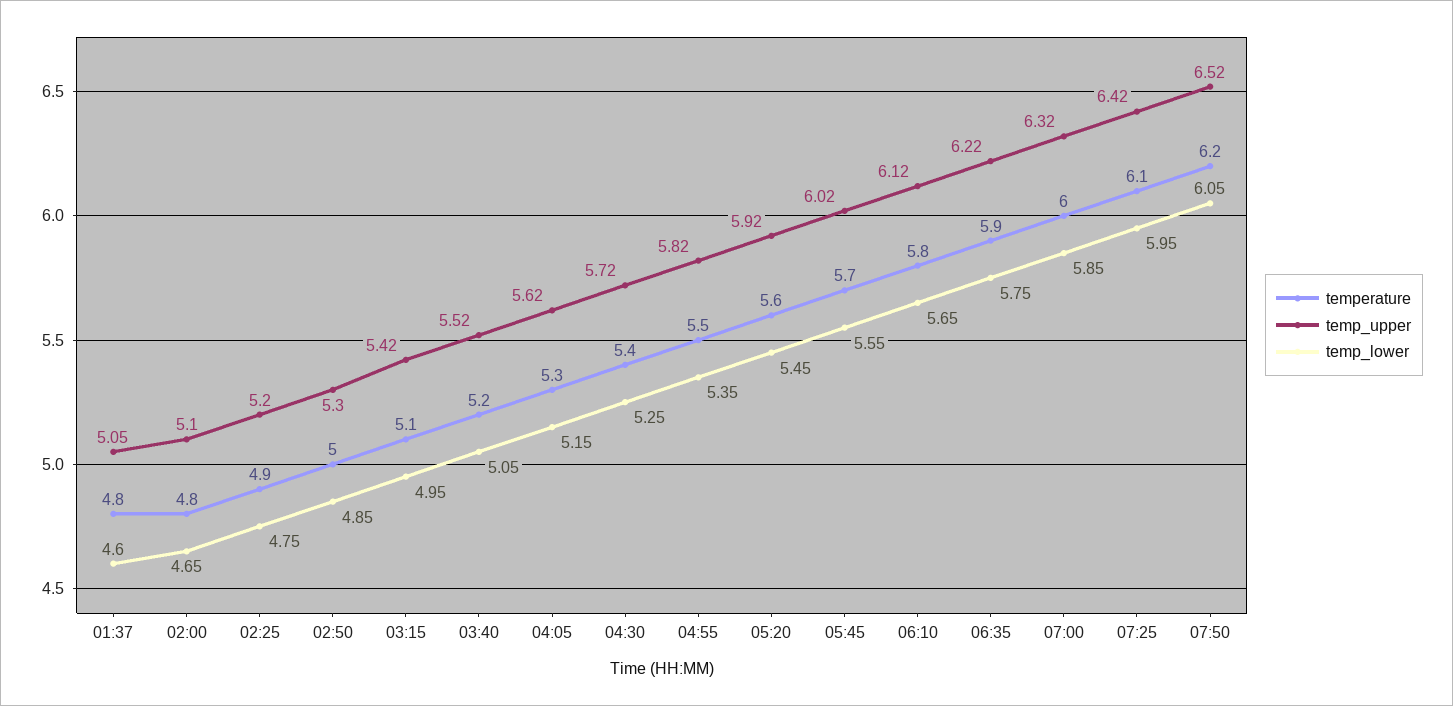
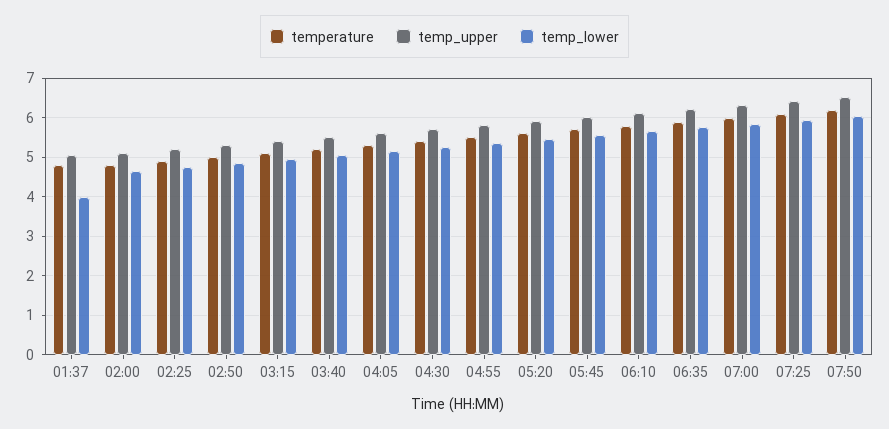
  {
    "temperature": {
      "01:37": 4.8,
      "02:00": 4.8,
      "02:25": 4.9,
      "02:50": 5,
      "03:15": 5.1,
      "03:40": 5.2,
      "04:05": 5.3,
      "04:30": 5.4,
      "04:55": 5.5,
      "05:20": 5.6,
      "05:45": 5.7,
      "06:10": 5.8,
      "06:35": 5.9,
      "07:00": 6,
      "07:25": 6.1,
      "07:50": 6.2
    },
    "temp_upper": {
      "01:37": 5.05,
      "02:00": 5.1,
      "02:25": 5.2,
      "02:50": 5.3,
      "03:15": 5.42,
      "03:40": 5.52,
      "04:05": 5.62,
      "04:30": 5.72,
      "04:55": 5.82,
      "05:20": 5.92,
      "05:45": 6.02,
      "06:10": 6.12,
      "06:35": 6.22,
      "07:00": 6.32,
      "07:25": 6.42,
      "07:50": 6.52
    },
    "temp_lower": {
-     "01:37": 4.6,
+     "01:37": 4,
      "02:00": 4.65,
      "02:25": 4.75,
      "02:50": 4.85,
      "03:15": 4.95,
      "03:40": 5.05,
      "04:05": 5.15,
      "04:30": 5.25,
      "04:55": 5.35,
      "05:20": 5.45,
      "05:45": 5.55,
      "06:10": 5.65,
      "06:35": 5.75,
      "07:00": 5.85,
      "07:25": 5.95,
      "07:50": 6.05
    }
  }

